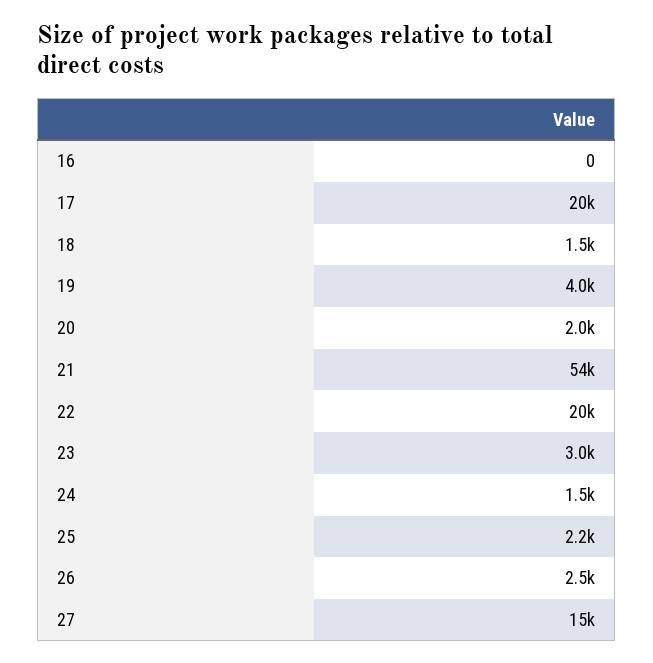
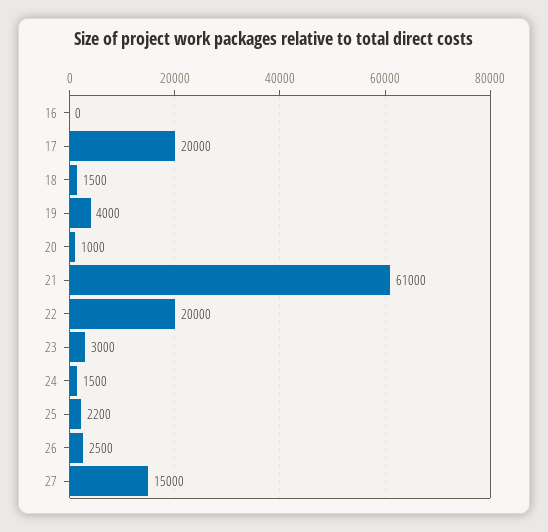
  {
    "16": 0,
    "17": 20000,
    "18": 1500,
    "19": 4000,
-   "20": 2000,
+   "20": 1000,
-   "21": 54000,
+   "21": 61000,
    "22": 20000,
    "23": 3000,
    "24": 1500,
    "25": 2200,
    "26": 2500,
    "27": 15000
  }

